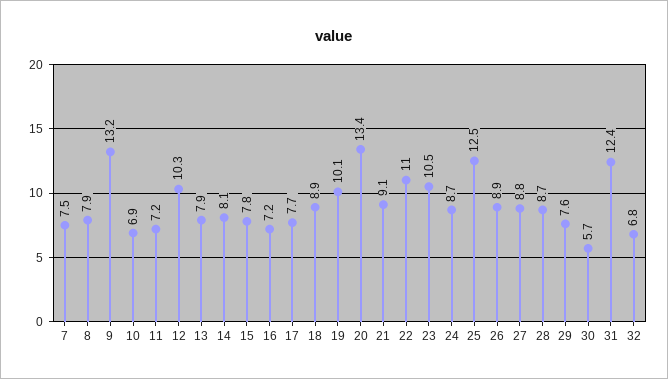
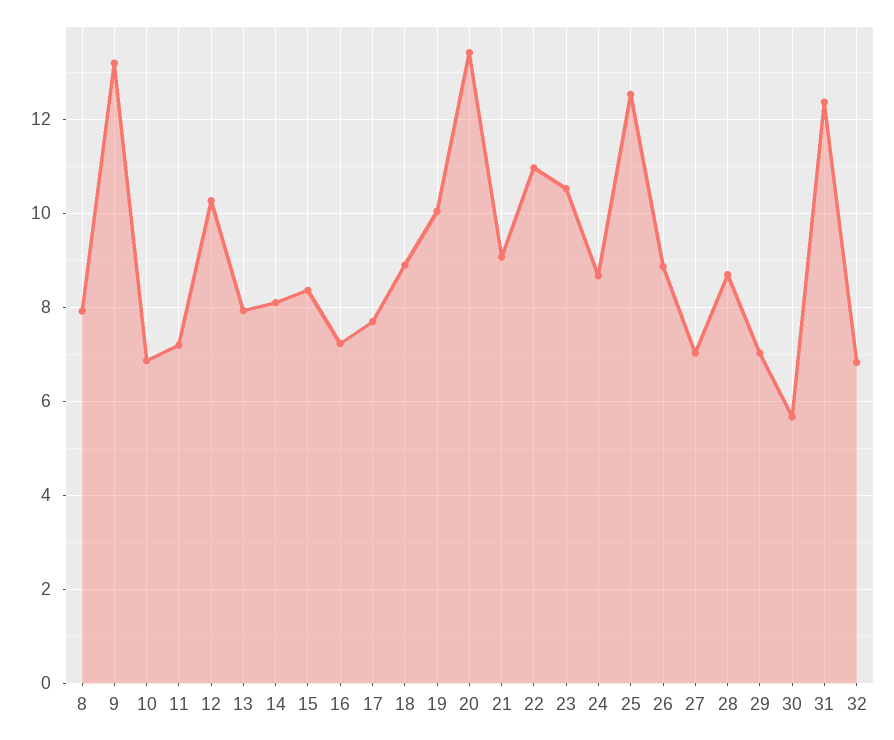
  {
-   "7": 7.5,
    "8": 7.9,
    "9": 13.2,
    "10": 6.9,
    "11": 7.2,
    "12": 10.3,
    "13": 7.9,
    "14": 8.1,
-   "15": 7.8,
+   "15": 8.4,
    "16": 7.2,
    "17": 7.7,
    "18": 8.9,
    "19": 10.1,
    "20": 13.4,
    "21": 9.1,
    "22": 11,
    "23": 10.5,
    "24": 8.7,
    "25": 12.5,
    "26": 8.9,
-   "27": 8.8,
+   "27": 7,
    "28": 8.7,
-   "29": 7.6,
+   "29": 7,
    "30": 5.7,
    "31": 12.4,
    "32": 6.8
  }

